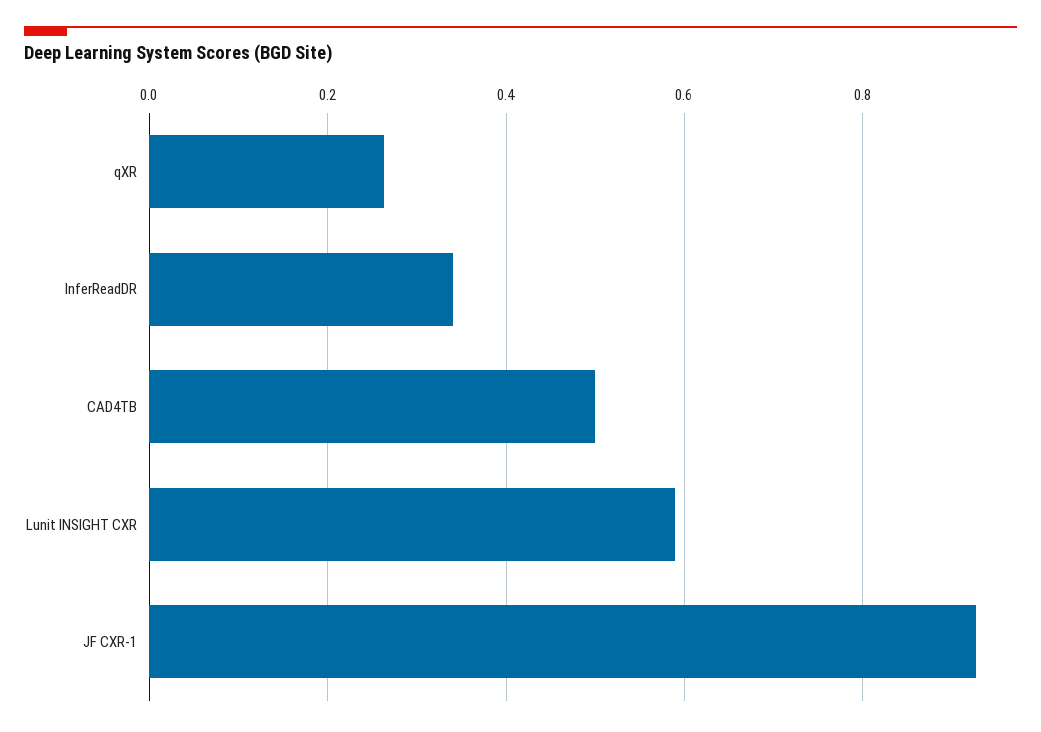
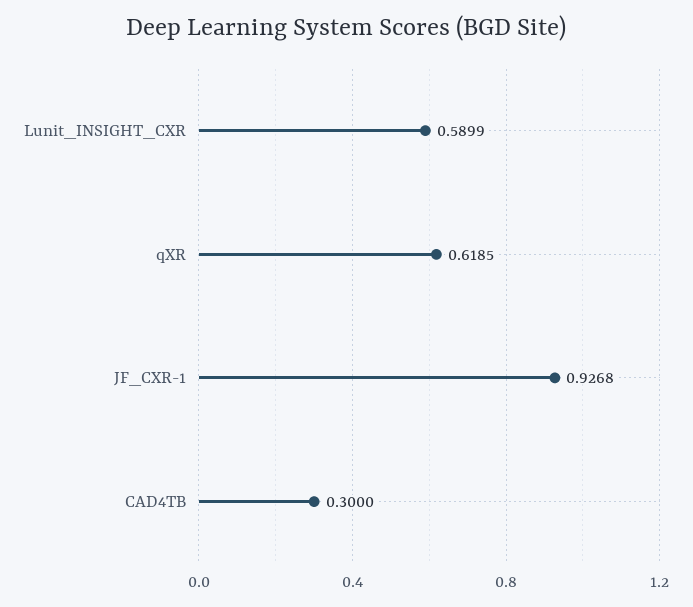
  {
-   "qXR": 0.26,
+   "qXR": 0.6185,
-   "InferReadDR": 0.34,
-   "CAD4TB": 0.5,
+   "CAD4TB": 0.3,
    "Lunit INSIGHT CXR": 0.5899,
    "JF CXR-1": 0.9268
  }

